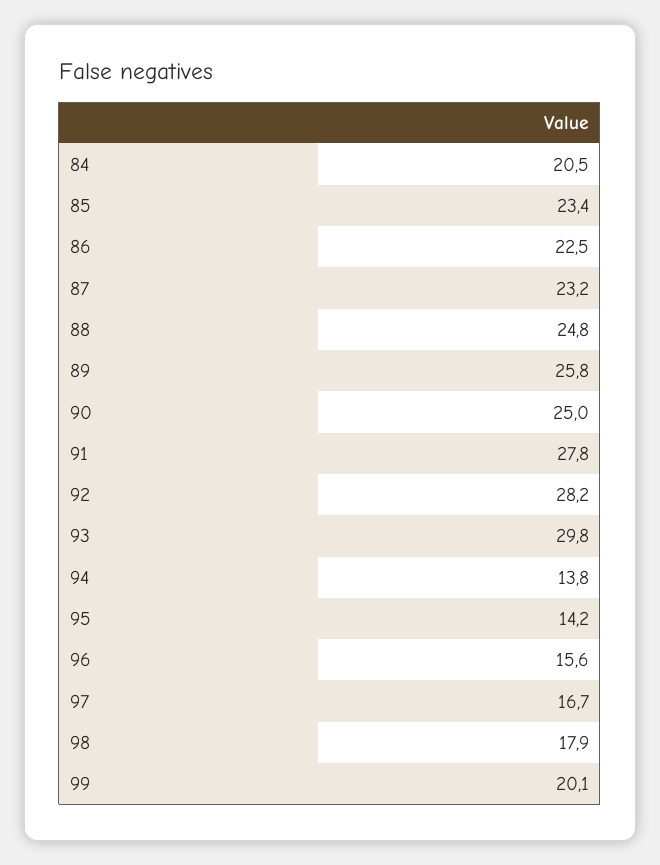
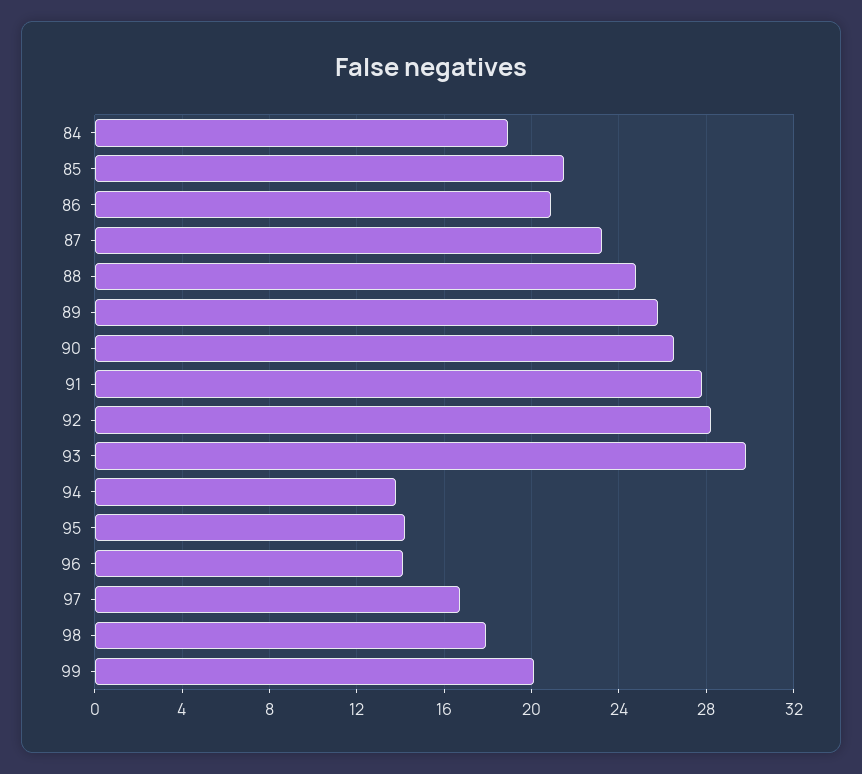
  {
-   "84": 20.5,
+   "84": 19,
-   "85": 23.4,
+   "85": 21.5,
-   "86": 22.5,
+   "86": 21,
    "87": 23.2,
    "88": 24.8,
    "89": 25.8,
-   "90": 25,
+   "90": 26.5,
    "91": 27.8,
    "92": 28.2,
    "93": 29.8,
    "94": 13.8,
    "95": 14.2,
-   "96": 15.6,
+   "96": 14,
    "97": 16.7,
    "98": 17.9,
    "99": 20.1
  }

